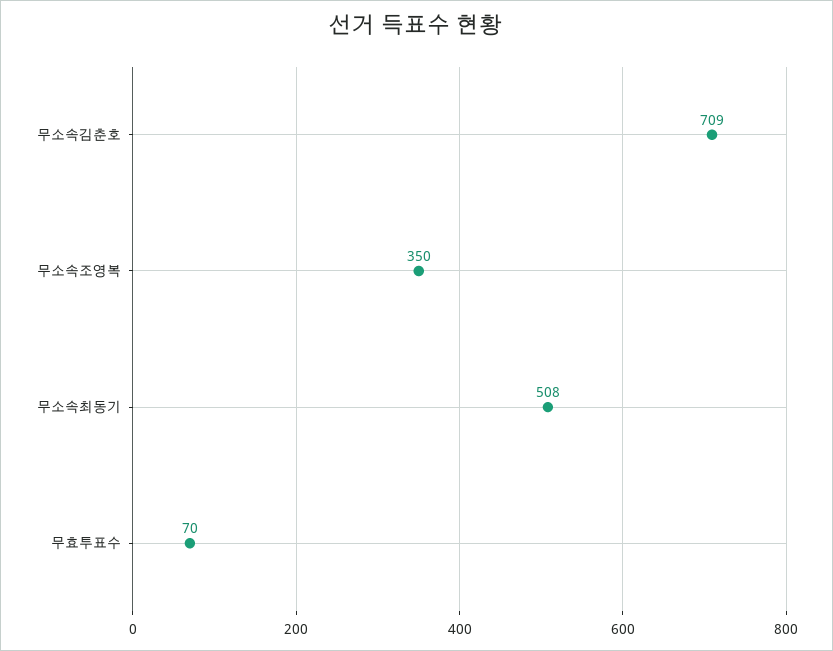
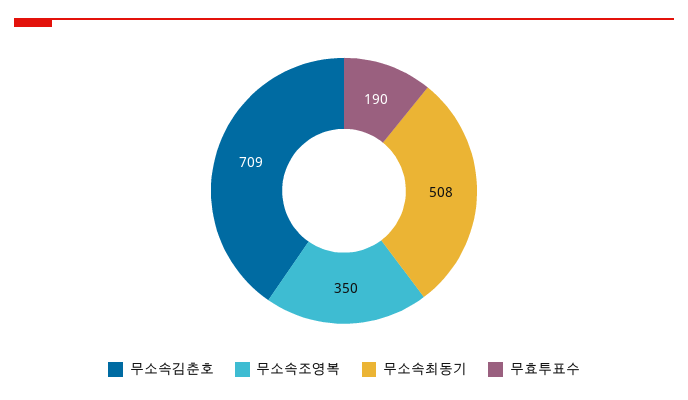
  {
    "무소속김춘호": 709,
    "무소속조영복": 350,
    "무소속최동기": 508,
-   "무효투표수": 70
+   "무효투표수": 190
  }

